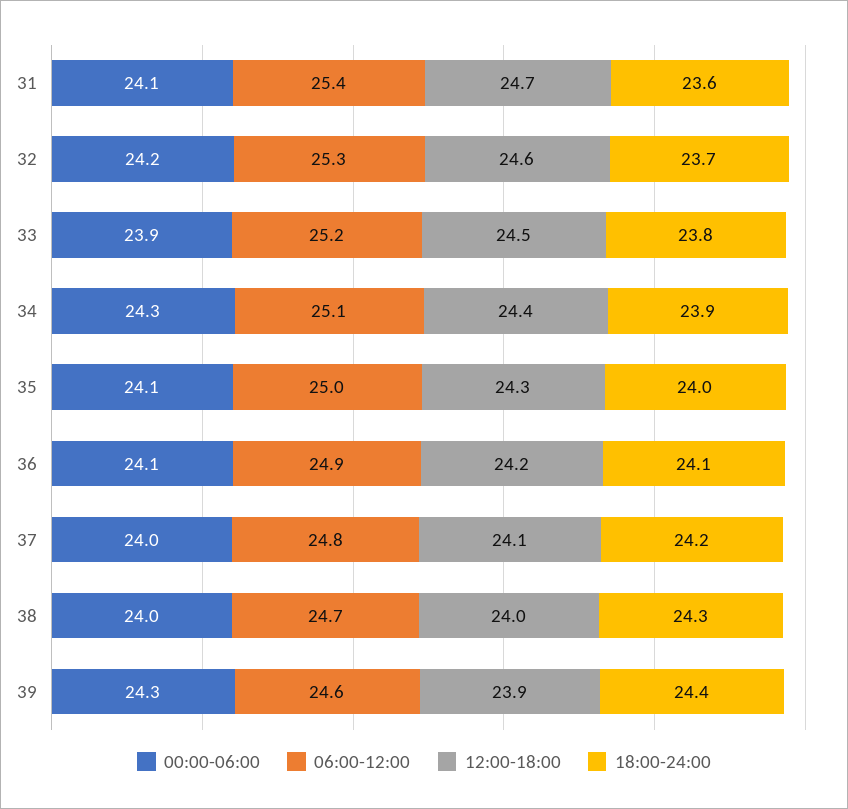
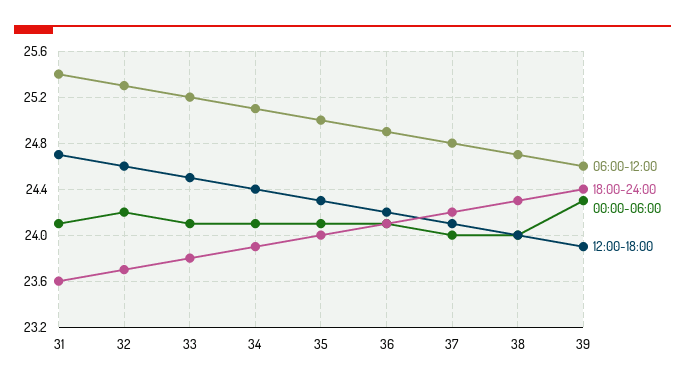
  {
    "00:00-06:00": {
      "31": 24.1,
      "32": 24.2,
-     "33": 23.9,
+     "33": 24.1,
-     "34": 24.3,
+     "34": 24.1,
      "35": 24.1,
      "36": 24.1,
      "37": 24,
      "38": 24,
      "39": 24.3
    },
    "06:00-12:00": {
      "31": 25.4,
      "32": 25.3,
      "33": 25.2,
      "34": 25.1,
      "35": 25,
      "36": 24.9,
      "37": 24.8,
      "38": 24.7,
      "39": 24.6
    },
    "12:00-18:00": {
      "31": 24.7,
      "32": 24.6,
      "33": 24.5,
      "34": 24.4,
      "35": 24.3,
      "36": 24.2,
      "37": 24.1,
      "38": 24,
      "39": 23.9
    },
    "18:00-24:00": {
      "31": 23.6,
      "32": 23.7,
      "33": 23.8,
      "34": 23.9,
      "35": 24,
      "36": 24.1,
      "37": 24.2,
      "38": 24.3,
      "39": 24.4
    }
  }

